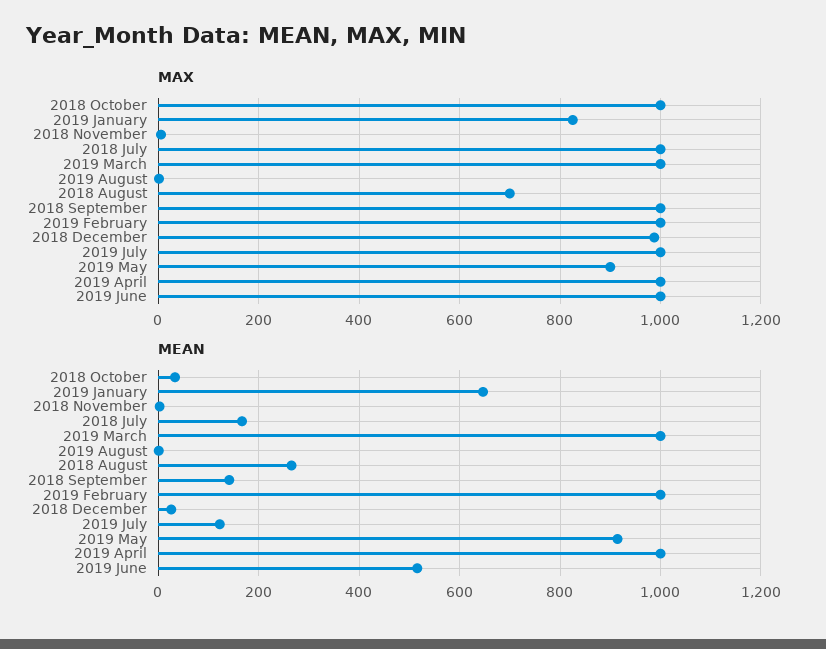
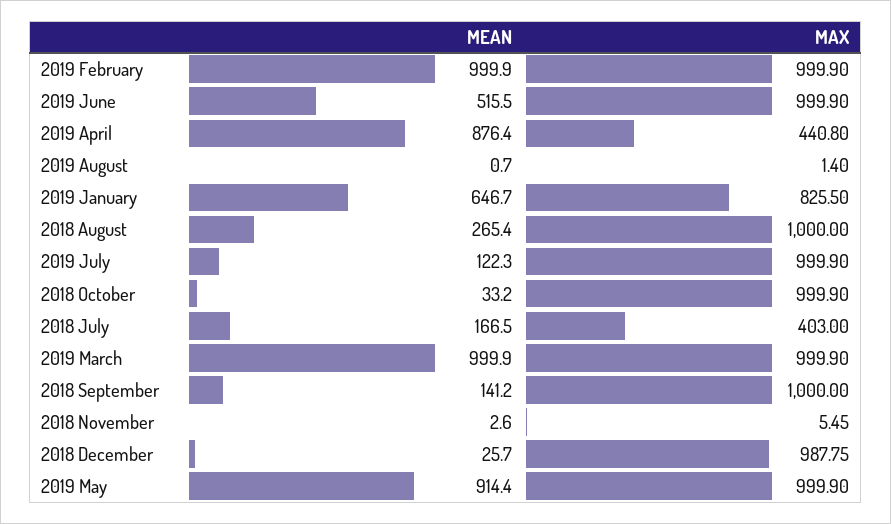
  {
    "MAX": {
      "2018 October": 999.9,
      "2019 January": 825.5,
      "2018 November": 5.45,
-     "2018 July": 1000,
+     "2018 July": 403,
      "2019 March": 999.9,
      "2019 August": 1.4,
-     "2018 August": 700,
+     "2018 August": 1000,
      "2018 September": 1000,
      "2019 February": 999.9,
      "2018 December": 987.75,
      "2019 July": 999.9,
-     "2019 May": 900,
+     "2019 May": 999.9,
-     "2019 April": 1000,
+     "2019 April": 440.8,
      "2019 June": 999.9
    },
    "MEAN": {
      "2018 October": 33.2,
      "2019 January": 646.7,
      "2018 November": 2.6,
      "2018 July": 166.5,
      "2019 March": 999.9,
      "2019 August": 0.7,
      "2018 August": 265.4,
      "2018 September": 141.2,
      "2019 February": 999.9,
      "2018 December": 25.7,
      "2019 July": 122.3,
      "2019 May": 914.4,
-     "2019 April": 1000,
+     "2019 April": 876.4,
      "2019 June": 515.5
    }
  }

